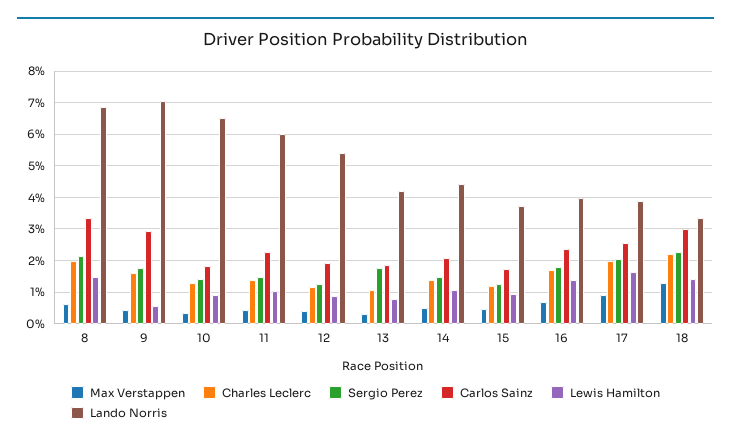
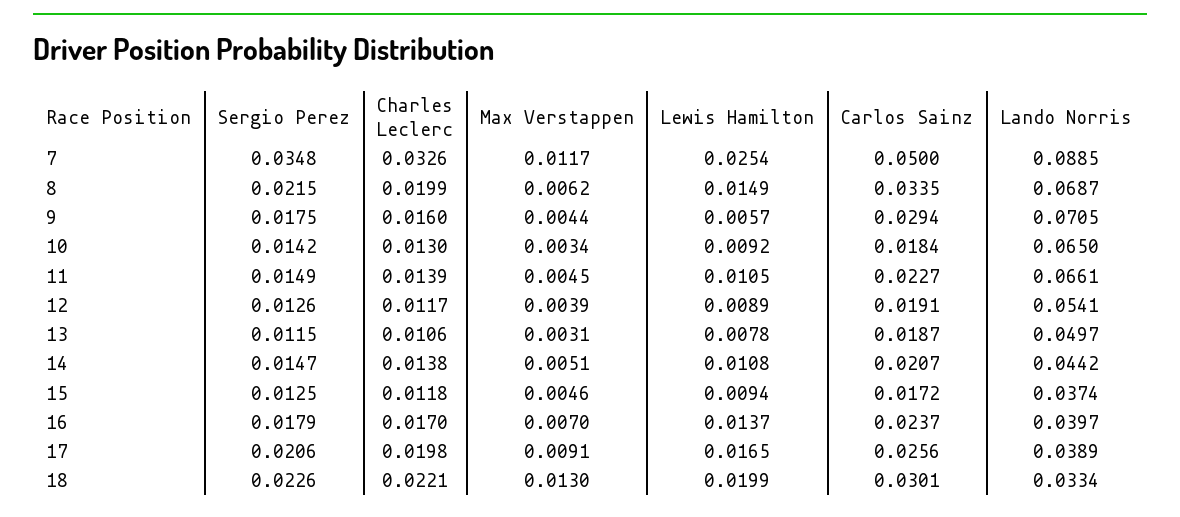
  {
    "Max Verstappen": {
      "8": 0.0062,
      "9": 0.0044,
      "10": 0.0034,
      "11": 0.0045,
      "12": 0.0039,
      "13": 0.0031,
      "14": 0.0051,
      "15": 0.0046,
      "16": 0.007,
      "17": 0.0091,
-     "18": 0.013
+     "18": 0.013,
+     "7": 0.0117
    },
    "Charles Leclerc": {
      "8": 0.0199,
      "9": 0.016,
      "10": 0.013,
      "11": 0.0139,
      "12": 0.0117,
      "13": 0.0106,
      "14": 0.0138,
      "15": 0.0118,
      "16": 0.017,
      "17": 0.0198,
-     "18": 0.0221
+     "18": 0.0221,
+     "7": 0.0326
    },
    "Sergio Perez": {
      "8": 0.0215,
      "9": 0.0175,
      "10": 0.0142,
      "11": 0.0149,
      "12": 0.0126,
-     "13": 0.018,
+     "13": 0.0115,
      "14": 0.0147,
      "15": 0.0125,
      "16": 0.0179,
      "17": 0.0206,
-     "18": 0.0226
+     "18": 0.0226,
+     "7": 0.0348
    },
    "Carlos Sainz": {
      "8": 0.0335,
      "9": 0.0294,
      "10": 0.0184,
      "11": 0.0227,
      "12": 0.0191,
      "13": 0.0187,
      "14": 0.0207,
      "15": 0.0172,
      "16": 0.0237,
      "17": 0.0256,
-     "18": 0.0301
+     "18": 0.0301,
+     "7": 0.05
    },
    "Lewis Hamilton": {
      "8": 0.0149,
      "9": 0.0057,
      "10": 0.0092,
      "11": 0.0105,
      "12": 0.0089,
      "13": 0.0078,
      "14": 0.0108,
      "15": 0.0094,
      "16": 0.0137,
      "17": 0.0165,
-     "18": 0.014
+     "18": 0.0199,
+     "7": 0.0254
    },
    "Lando Norris": {
      "8": 0.0687,
      "9": 0.0705,
      "10": 0.065,
-     "11": 0.06,
+     "11": 0.0661,
      "12": 0.0541,
-     "13": 0.042,
+     "13": 0.0497,
      "14": 0.0442,
      "15": 0.0374,
      "16": 0.0397,
      "17": 0.0389,
-     "18": 0.0334
+     "18": 0.0334,
+     "7": 0.0885
    }
  }

